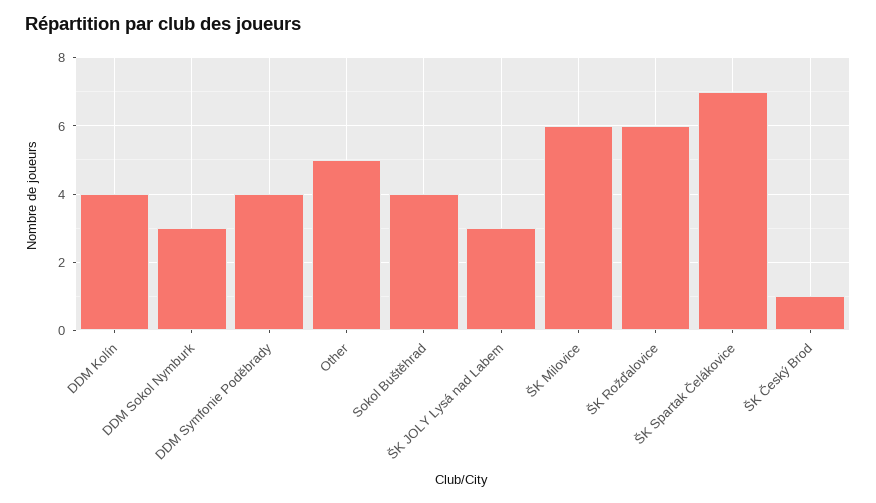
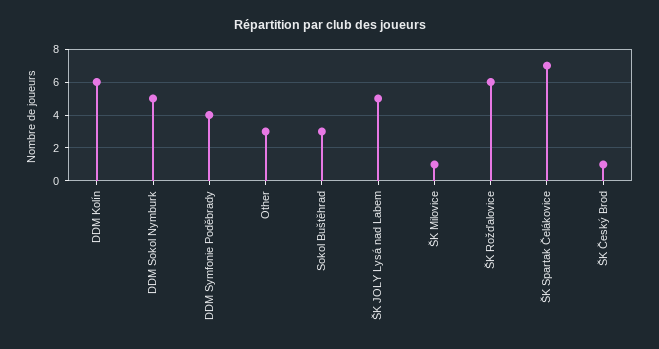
  {
-   "DDM Kolín": 4,
+   "DDM Kolín": 6,
-   "DDM Sokol Nymburk": 3,
+   "DDM Sokol Nymburk": 5,
    "DDM Symfonie Poděbrady": 4,
-   "Other": 5,
+   "Other": 3,
-   "Sokol Buštěhrad": 4,
+   "Sokol Buštěhrad": 3,
-   "ŠK JOLY Lysá nad Labem": 3,
+   "ŠK JOLY Lysá nad Labem": 5,
-   "ŠK Milovice": 6,
+   "ŠK Milovice": 1,
    "ŠK Rožďalovice": 6,
    "ŠK Spartak Čelákovice": 7,
    "ŠK Český Brod": 1
  }

